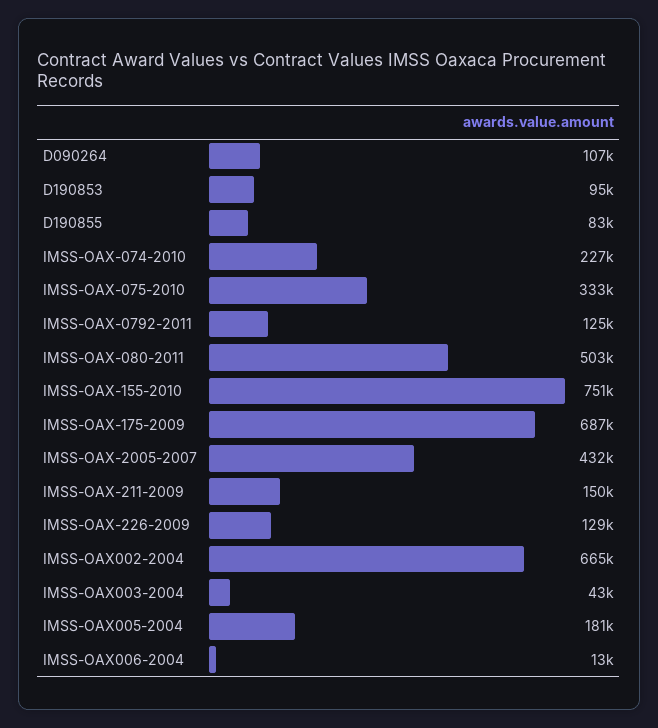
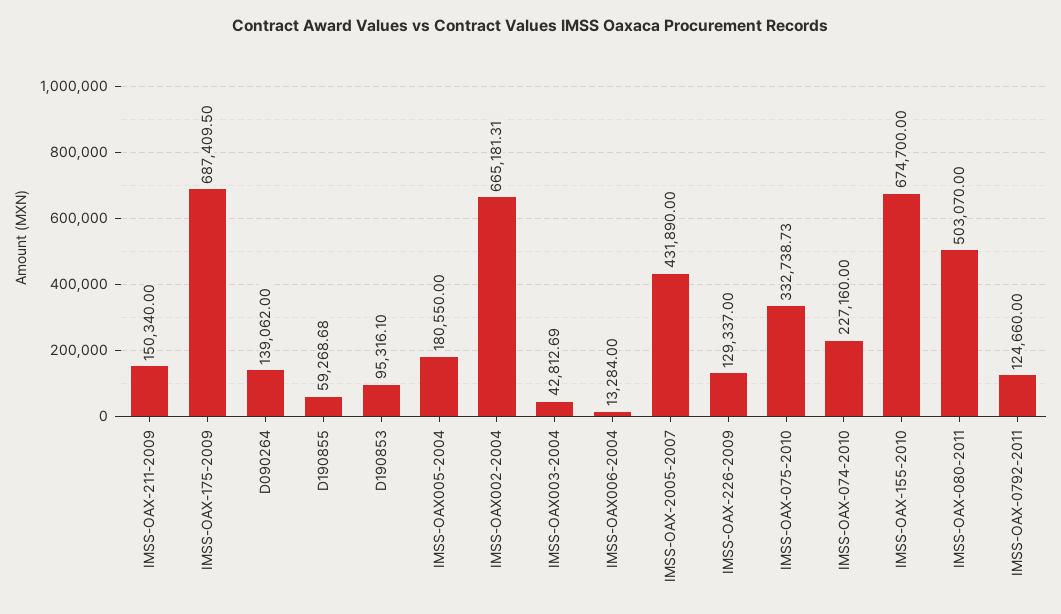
  {
-   "D090264": 107000,
+   "D090264": 139062,
    "D190853": 95316.1,
-   "D190855": 83000,
+   "D190855": 59268.68,
    "IMSS-OAX-074-2010": 227160,
    "IMSS-OAX-075-2010": 332738.73,
    "IMSS-OAX-0792-2011": 124660,
    "IMSS-OAX-080-2011": 503070,
-   "IMSS-OAX-155-2010": 751000,
+   "IMSS-OAX-155-2010": 674700,
    "IMSS-OAX-175-2009": 687409.5,
    "IMSS-OAX-2005-2007": 431890,
    "IMSS-OAX-211-2009": 150340,
    "IMSS-OAX-226-2009": 129337,
    "IMSS-OAX002-2004": 665181.31,
    "IMSS-OAX003-2004": 42812.69,
    "IMSS-OAX005-2004": 180550,
    "IMSS-OAX006-2004": 13284
  }

